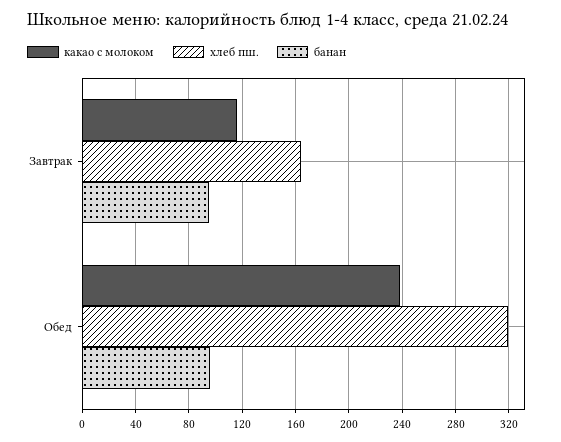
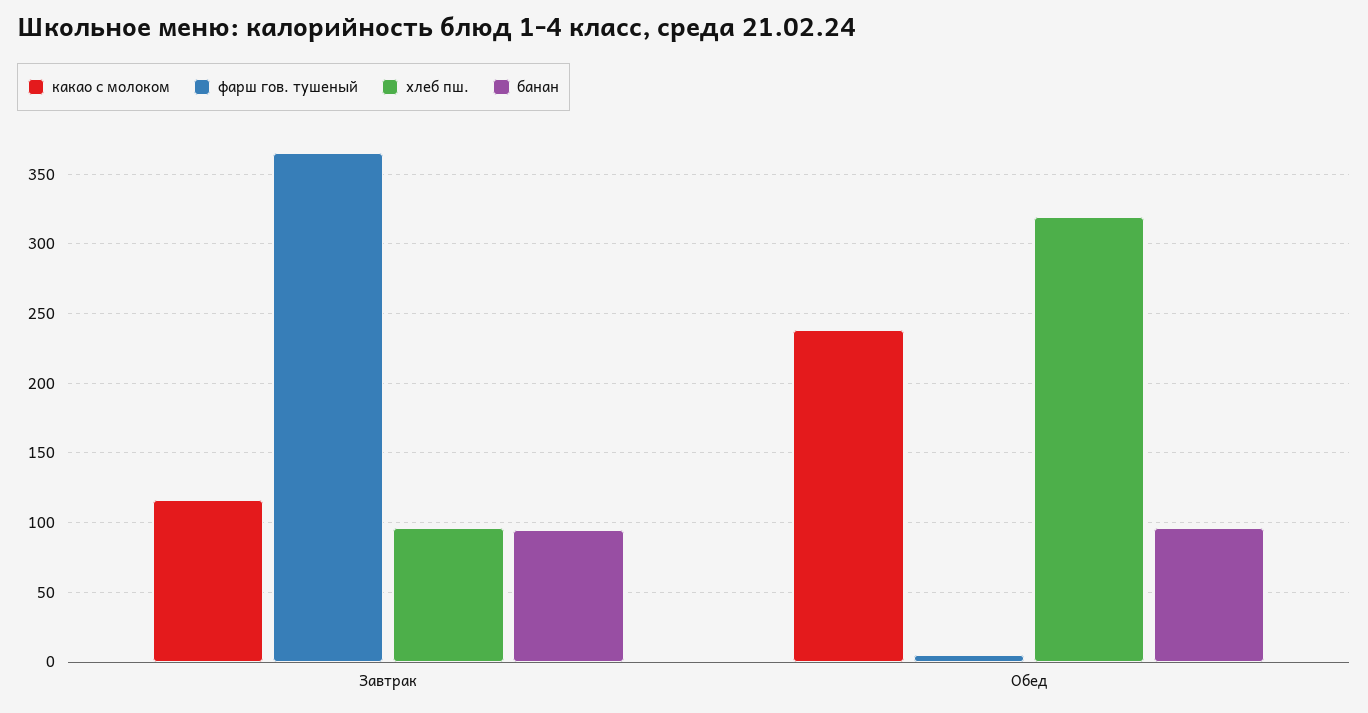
  {
    "какао с молоком": {
      "Завтрак": 115,
      "Обед": 240
    },
    "хлеб пш.": {
-     "Завтрак": 165,
+     "Завтрак": 95,
      "Обед": 320
    },
    "банан": {
      "Завтрак": 95,
      "Обед": 95
-   }
+   },
+   "фарш гов. тушеный": {
+     "Завтрак": 365,
+     "Обед": 5
+   }
  }

